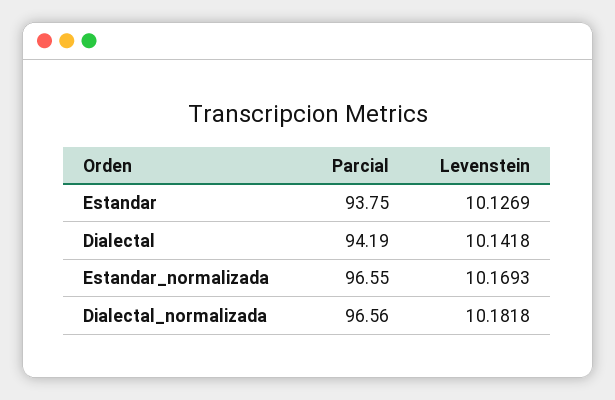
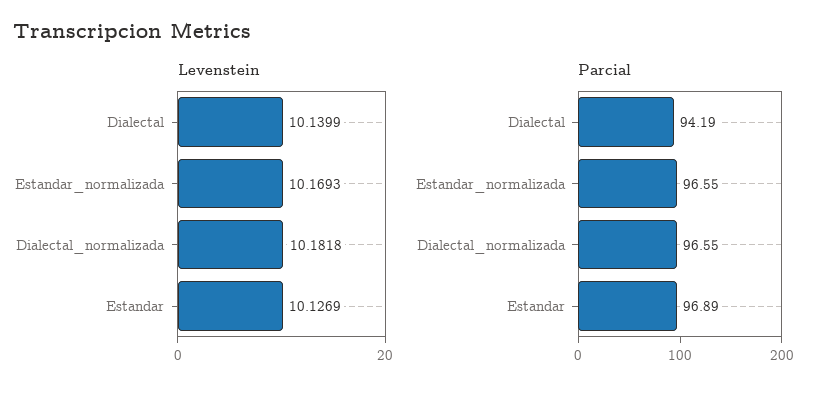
  {
    "Parcial": {
-     "Estandar": 93.75,
+     "Estandar": 96.89,
      "Dialectal": 94.19,
      "Estandar_normalizada": 96.55,
-     "Dialectal_normalizada": 96.56
+     "Dialectal_normalizada": 96.55
    },
    "Levenstein": {
      "Estandar": 10.1269,
-     "Dialectal": 10.1418,
+     "Dialectal": 10.1399,
      "Estandar_normalizada": 10.1693,
      "Dialectal_normalizada": 10.1818
    }
  }

